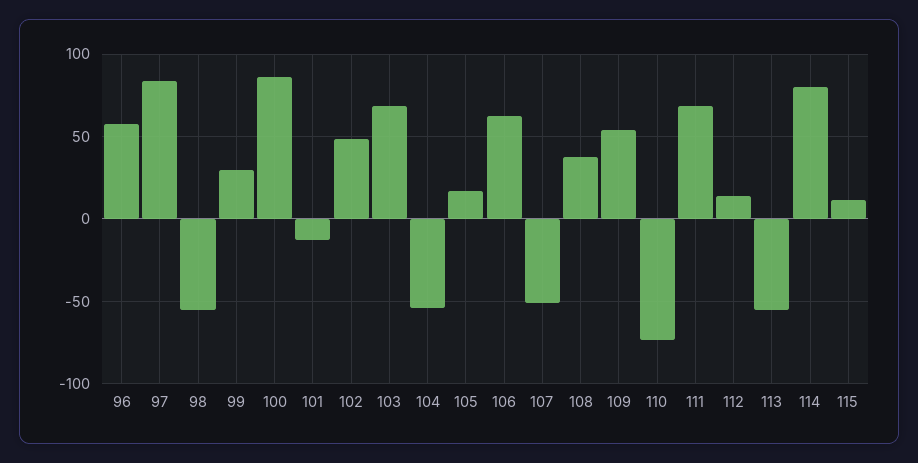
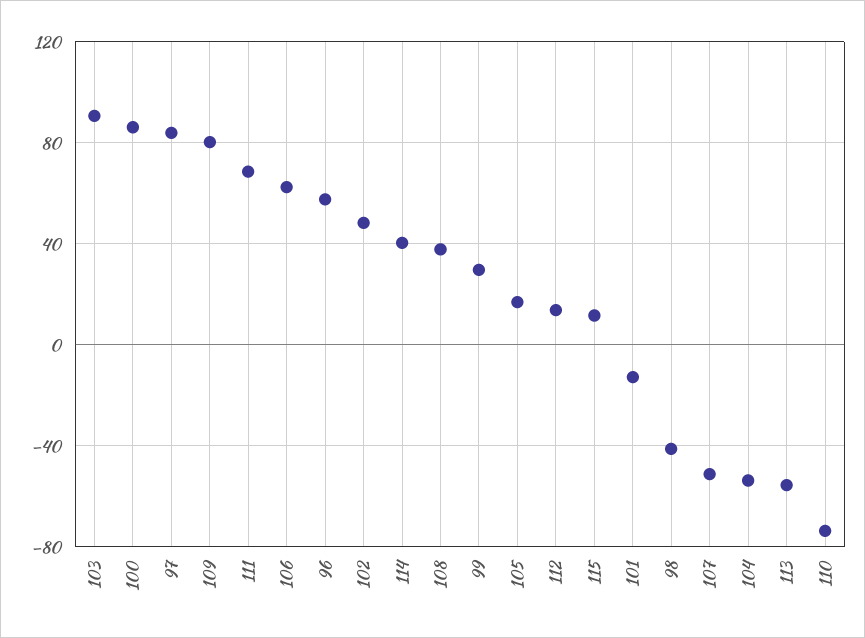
  {
    "96": 60,
    "97": 85,
-   "98": -55,
+   "98": -40,
    "99": 30,
    "100": 85,
    "101": -15,
    "102": 50,
-   "103": 70,
+   "103": 90,
    "104": -55,
    "105": 15,
    "106": 60,
    "107": -50,
    "108": 40,
-   "109": 55,
+   "109": 80,
    "110": -75,
    "111": 70,
    "112": 15,
    "113": -55,
-   "114": 80,
+   "114": 40,
    "115": 10
  }

